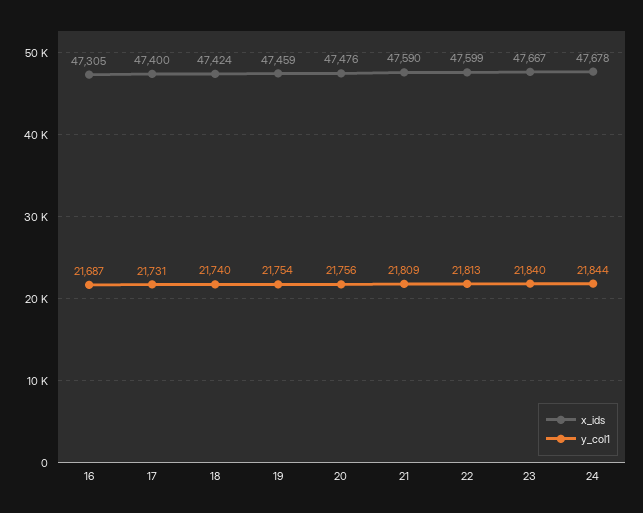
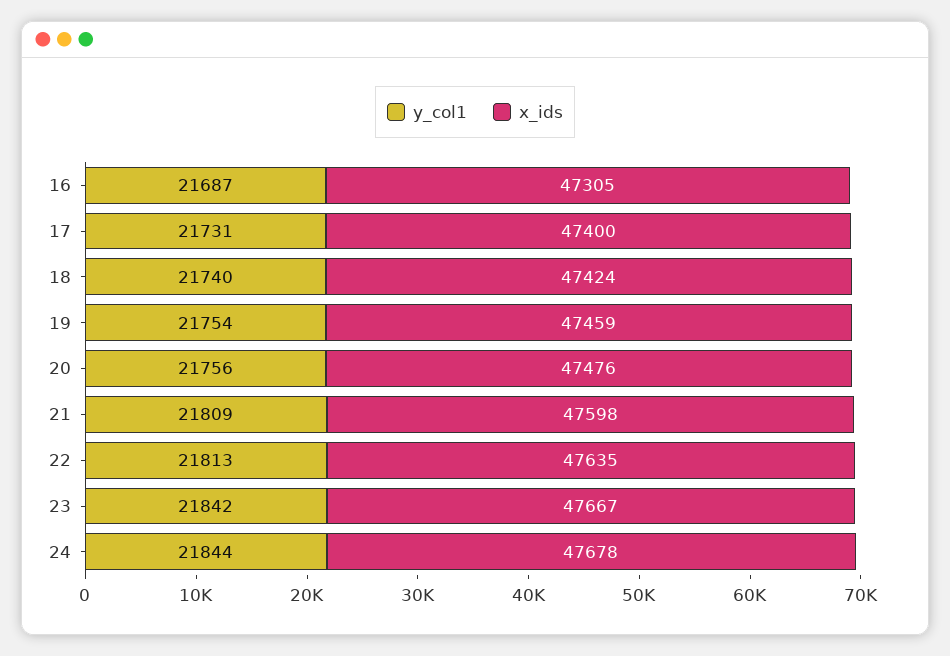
  {
    "x_ids": {
      "16": 47305,
      "17": 47400,
      "18": 47424,
      "19": 47459,
      "20": 47476,
-     "21": 47590,
+     "21": 47598,
-     "22": 47599,
+     "22": 47635,
      "23": 47667,
      "24": 47678
    },
    "y_col1": {
      "16": 21687,
      "17": 21731,
      "18": 21740,
      "19": 21754,
      "20": 21756,
      "21": 21809,
      "22": 21813,
-     "23": 21840,
+     "23": 21842,
      "24": 21844
    }
  }

